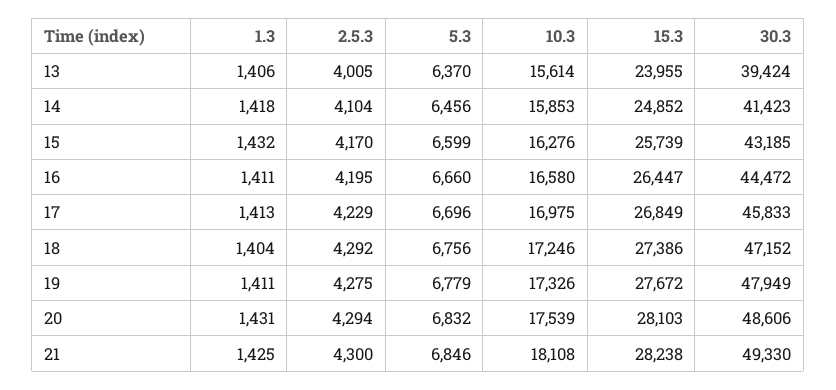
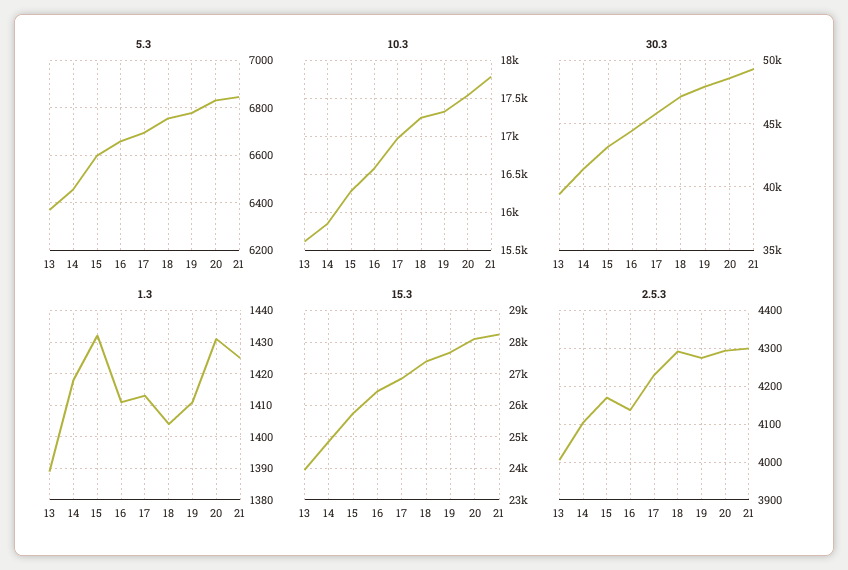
  {
    "1.3": {
-     "13": 1406,
+     "13": 1390,
      "14": 1418,
      "15": 1432,
      "16": 1411,
      "17": 1413,
      "18": 1404,
      "19": 1411,
      "20": 1431,
      "21": 1425
    },
    "2.5.3": {
      "13": 4005,
      "14": 4104,
      "15": 4170,
-     "16": 4195,
+     "16": 4140,
      "17": 4229,
      "18": 4292,
      "19": 4275,
      "20": 4294,
      "21": 4300
    },
    "5.3": {
      "13": 6370,
      "14": 6456,
      "15": 6599,
      "16": 6660,
      "17": 6696,
      "18": 6756,
      "19": 6779,
      "20": 6832,
      "21": 6846
    },
    "10.3": {
      "13": 15614,
      "14": 15853,
      "15": 16276,
      "16": 16580,
      "17": 16975,
      "18": 17246,
      "19": 17326,
      "20": 17539,
-     "21": 18108
+     "21": 17800
    },
    "15.3": {
      "13": 23955,
      "14": 24852,
      "15": 25739,
      "16": 26447,
      "17": 26849,
      "18": 27386,
      "19": 27672,
      "20": 28103,
      "21": 28238
    },
    "30.3": {
      "13": 39424,
      "14": 41423,
      "15": 43185,
      "16": 44472,
      "17": 45833,
      "18": 47152,
      "19": 47949,
      "20": 48606,
      "21": 49330
    }
  }

